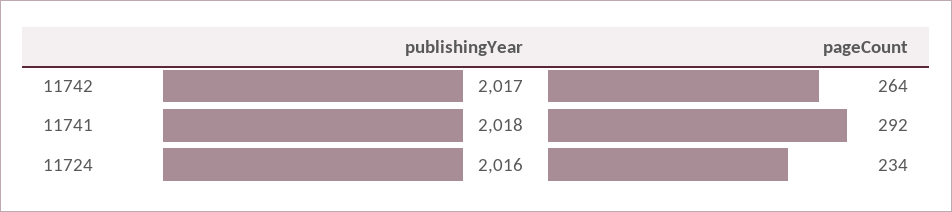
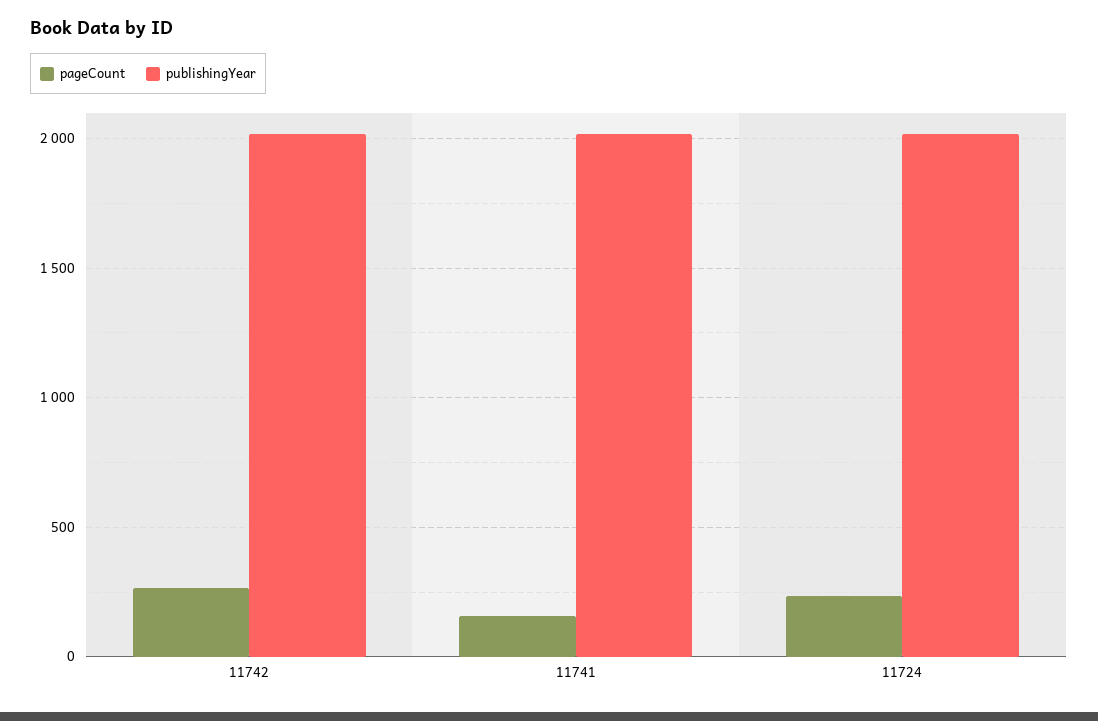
  {
    "publishingYear": {
      "11742": 2017,
      "11741": 2018,
      "11724": 2016
    },
    "pageCount": {
      "11742": 264,
-     "11741": 292,
+     "11741": 150,
      "11724": 234
    }
  }

